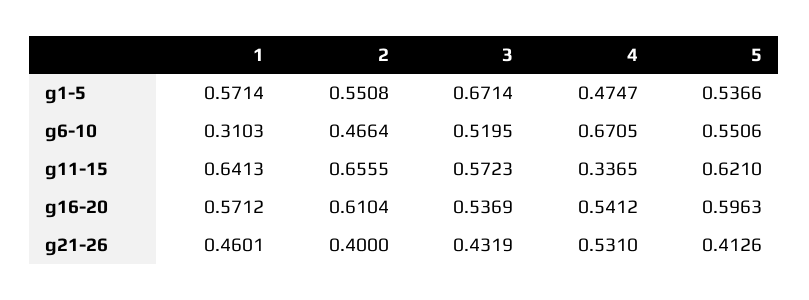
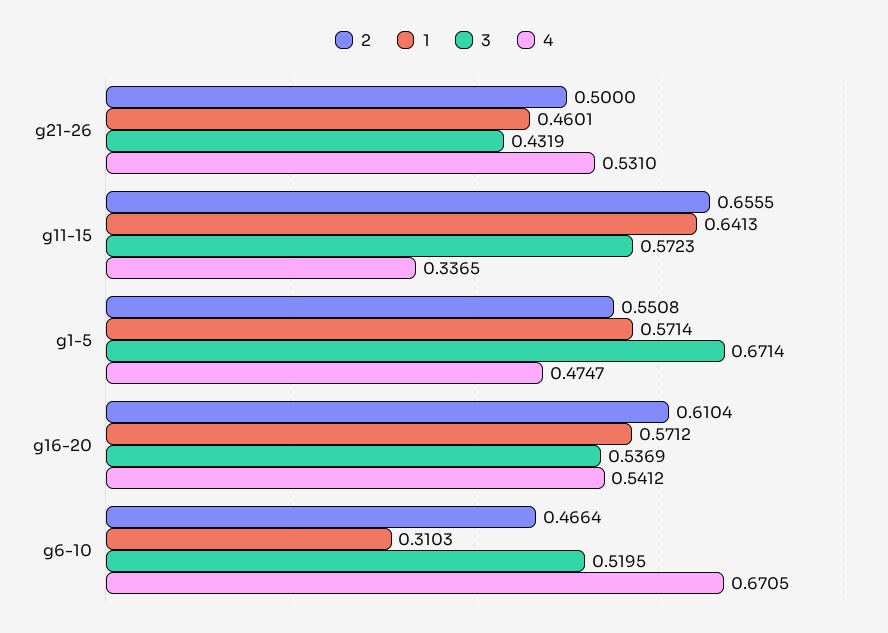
  {
    "1": {
      "g1-5": 0.5714,
      "g6-10": 0.3103,
      "g11-15": 0.6413,
      "g16-20": 0.5712,
      "g21-26": 0.4601
    },
    "2": {
      "g1-5": 0.5508,
      "g6-10": 0.4664,
      "g11-15": 0.6555,
      "g16-20": 0.6104,
-     "g21-26": 0.4
+     "g21-26": 0.5
    },
    "3": {
      "g1-5": 0.6714,
      "g6-10": 0.5195,
      "g11-15": 0.5723,
      "g16-20": 0.5369,
      "g21-26": 0.4319
    },
    "4": {
      "g1-5": 0.4747,
      "g6-10": 0.6705,
      "g11-15": 0.3365,
      "g16-20": 0.5412,
      "g21-26": 0.531
-   },
+   }
-   "5": {
-     "g1-5": 0.5366,
-     "g6-10": 0.5506,
-     "g11-15": 0.621,
-     "g16-20": 0.5963,
-     "g21-26": 0.4126
-   }
  }

